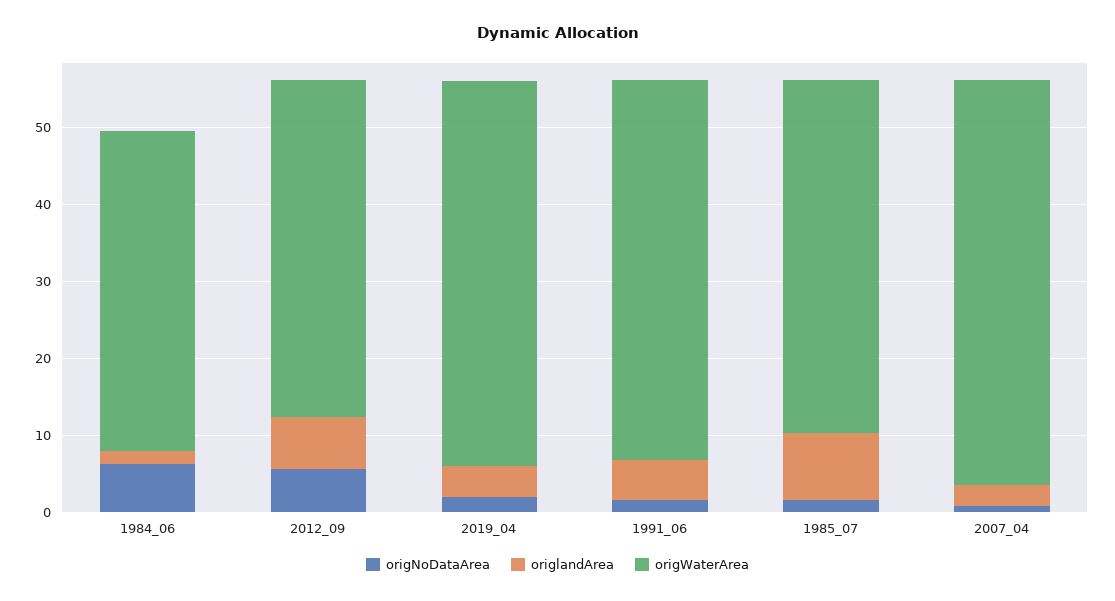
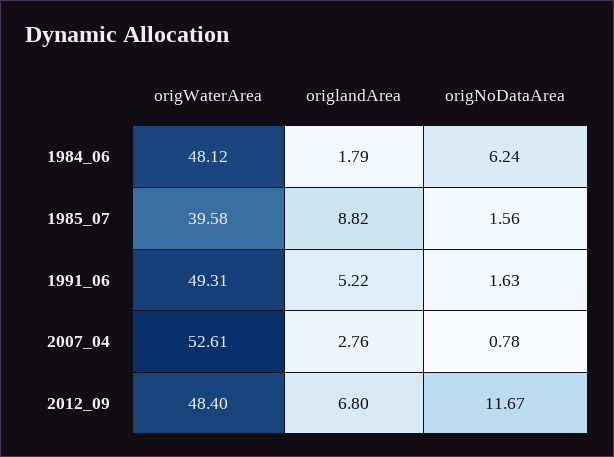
  {
    "origNoDataArea": {
      "1984_06": 6.24,
-     "2012_09": 6,
+     "2012_09": 11.67,
-     "2019_04": 2,
      "1991_06": 1.63,
      "1985_07": 1.56,
      "2007_04": 0.78
    },
    "origlandArea": {
      "1984_06": 1.79,
      "2012_09": 6.8,
-     "2019_04": 4,
      "1991_06": 5.22,
      "1985_07": 8.82,
      "2007_04": 2.76
    },
    "origWaterArea": {
-     "1984_06": 42,
+     "1984_06": 48.12,
-     "2012_09": 44,
+     "2012_09": 48.4,
-     "2019_04": 50,
      "1991_06": 49.31,
-     "1985_07": 46,
+     "1985_07": 39.58,
      "2007_04": 52.61
    }
  }

